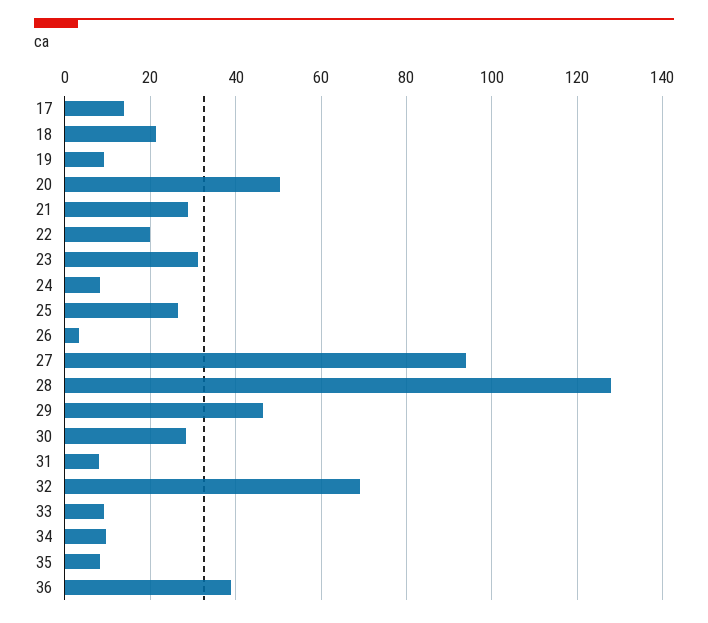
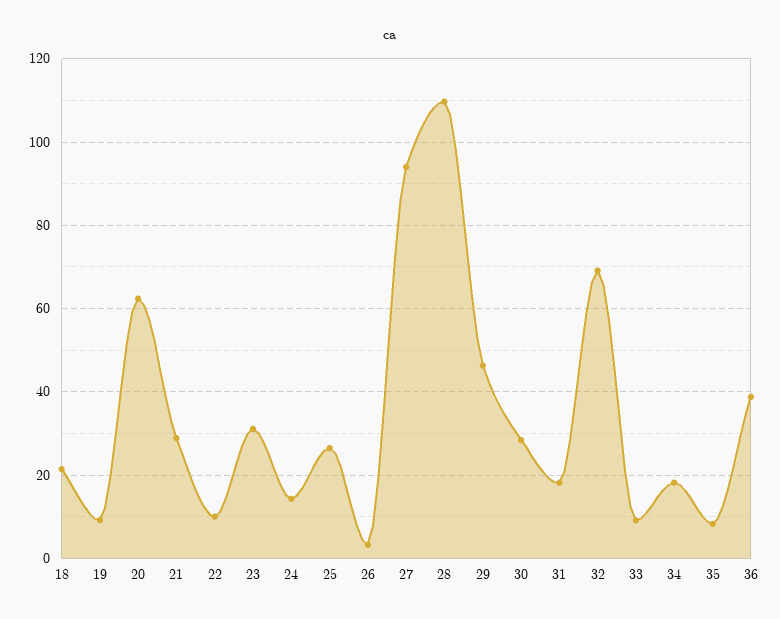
  {
-   "17": 14,
    "18": 22,
    "19": 10,
-   "20": 50,
+   "20": 62,
    "21": 28,
-   "22": 20,
+   "22": 10,
    "23": 32,
-   "24": 8,
+   "24": 14,
    "25": 26,
    "26": 4,
    "27": 94,
-   "28": 128,
+   "28": 110,
    "29": 46,
    "30": 28,
-   "31": 8,
+   "31": 18,
    "32": 70,
    "33": 10,
-   "34": 10,
+   "34": 18,
    "35": 8,
    "36": 38
  }

